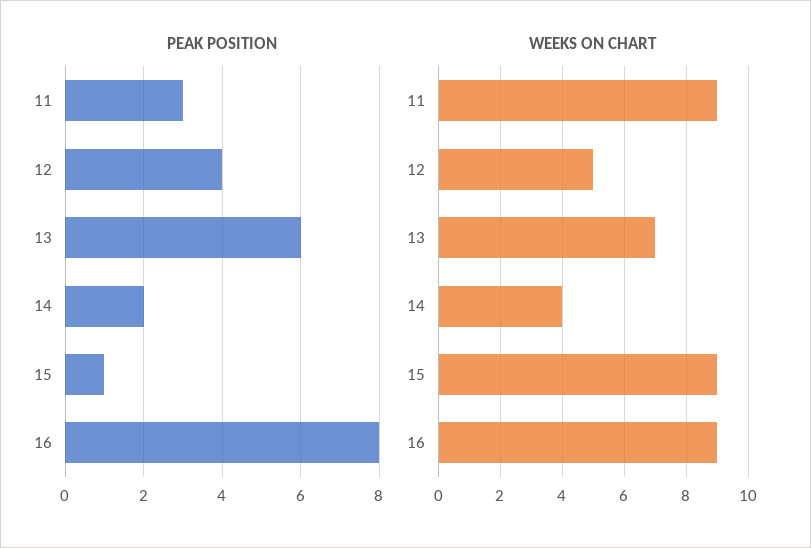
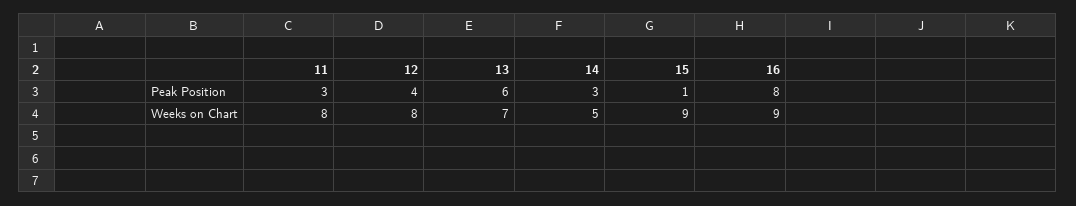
  {
    "PEAK POSITION": {
      "11": 3,
      "12": 4,
      "13": 6,
-     "14": 2,
+     "14": 3,
      "15": 1,
      "16": 8
    },
    "WEEKS ON CHART": {
-     "11": 9,
+     "11": 8,
-     "12": 5,
+     "12": 8,
      "13": 7,
-     "14": 4,
+     "14": 5,
      "15": 9,
      "16": 9
    }
  }

